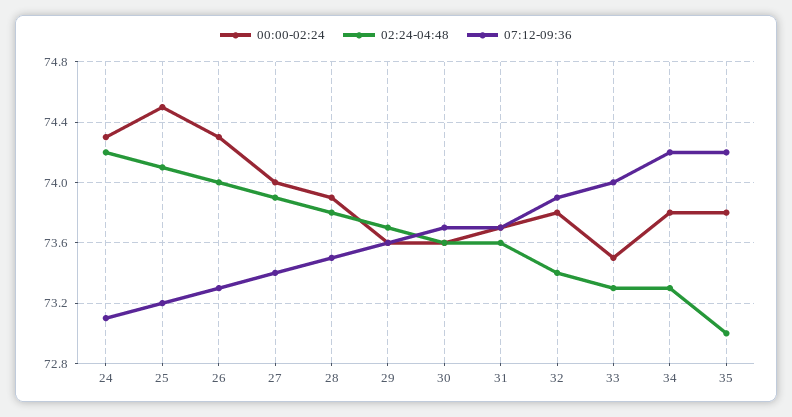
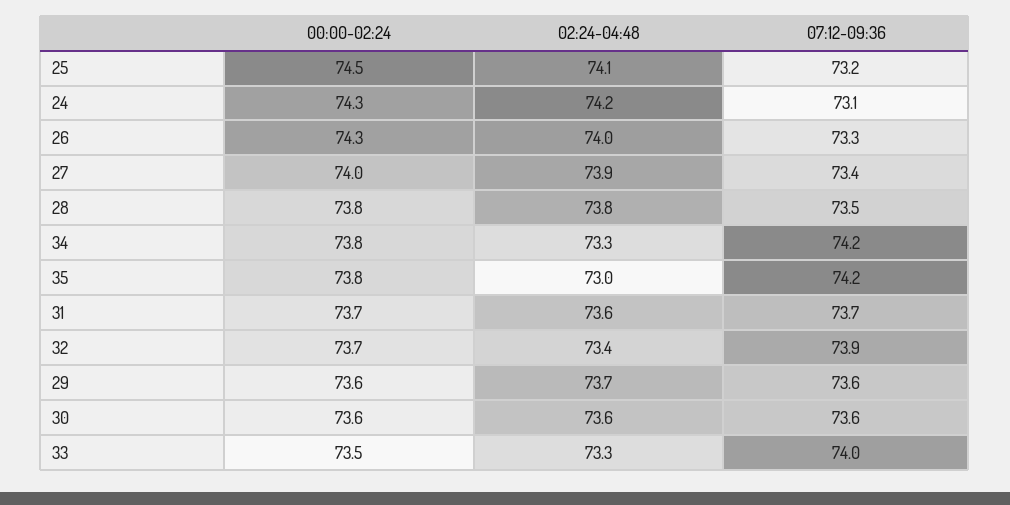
  {
    "00:00-02:24": {
      "24": 74.3,
      "25": 74.5,
      "26": 74.3,
      "27": 74,
-     "28": 73.9,
+     "28": 73.8,
      "29": 73.6,
      "30": 73.6,
      "31": 73.7,
-     "32": 73.8,
+     "32": 73.7,
      "33": 73.5,
      "34": 73.8,
      "35": 73.8
    },
    "02:24-04:48": {
      "24": 74.2,
      "25": 74.1,
      "26": 74,
      "27": 73.9,
      "28": 73.8,
      "29": 73.7,
      "30": 73.6,
      "31": 73.6,
      "32": 73.4,
      "33": 73.3,
      "34": 73.3,
      "35": 73
    },
    "07:12-09:36": {
      "24": 73.1,
      "25": 73.2,
      "26": 73.3,
      "27": 73.4,
      "28": 73.5,
      "29": 73.6,
-     "30": 73.7,
+     "30": 73.6,
      "31": 73.7,
      "32": 73.9,
      "33": 74,
      "34": 74.2,
      "35": 74.2
    }
  }

